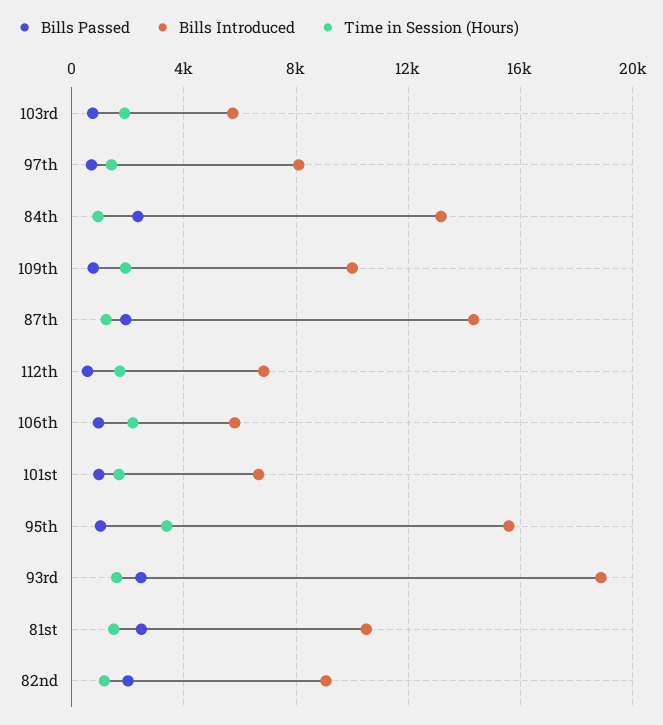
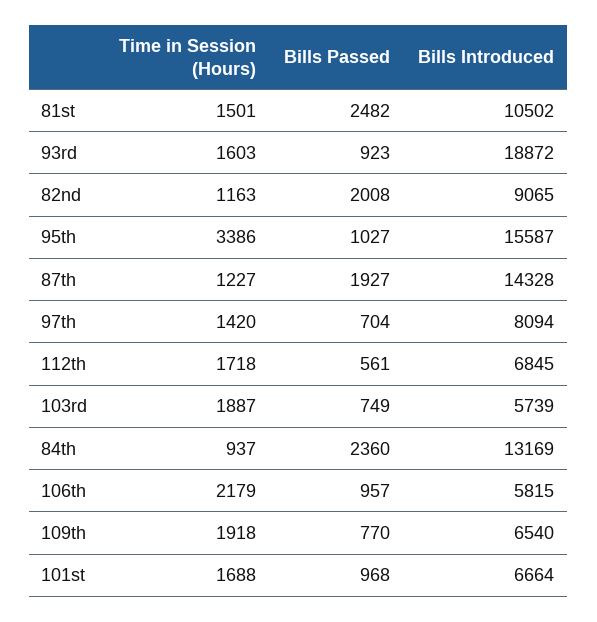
  {
    "Bills Passed": {
      "103rd": 749,
      "97th": 704,
      "84th": 2360,
      "109th": 770,
      "87th": 1927,
      "112th": 561,
      "106th": 957,
      "101st": 968,
      "95th": 1027,
-     "93rd": 2500,
+     "93rd": 923,
      "81st": 2482,
      "82nd": 2008
    },
    "Bills Introduced": {
      "103rd": 5739,
      "97th": 8094,
      "84th": 13169,
-     "109th": 10000,
+     "109th": 6540,
      "87th": 14328,
      "112th": 6845,
      "106th": 5815,
      "101st": 6664,
      "95th": 15587,
      "93rd": 18872,
      "81st": 10502,
      "82nd": 9065
    },
    "Time in Session (Hours)": {
      "103rd": 1887,
      "97th": 1420,
      "84th": 937,
      "109th": 1918,
      "87th": 1227,
      "112th": 1718,
      "106th": 2179,
      "101st": 1688,
      "95th": 3386,
      "93rd": 1603,
      "81st": 1501,
      "82nd": 1163
    }
  }

